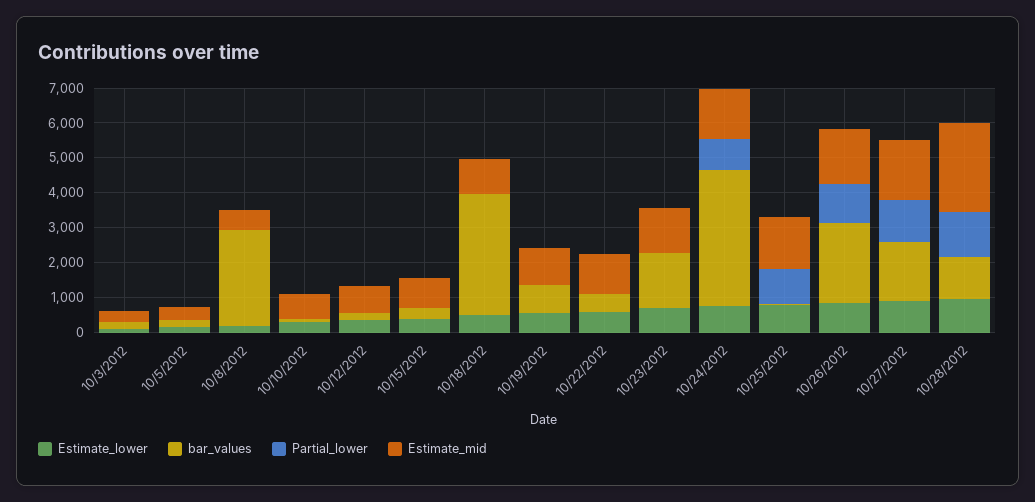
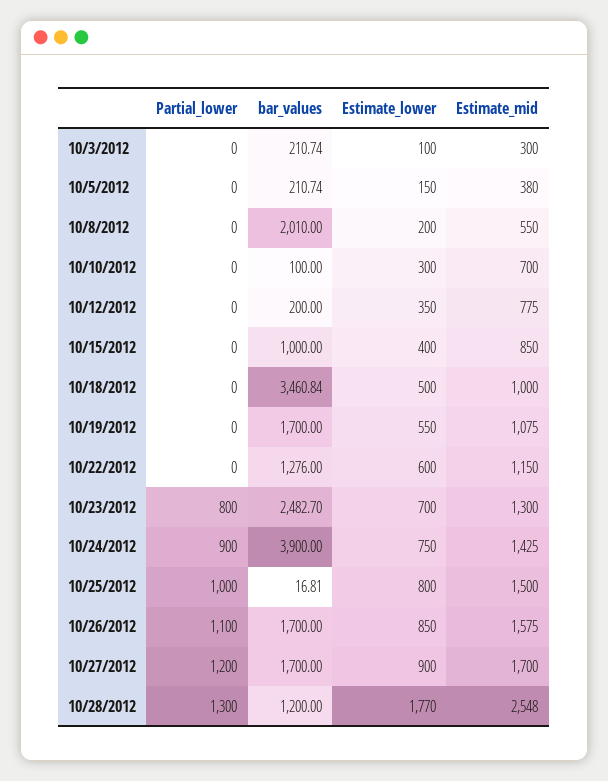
  {
    "Estimate_lower": {
      "10/3/2012": 100,
      "10/5/2012": 150,
      "10/8/2012": 200,
      "10/10/2012": 300,
      "10/12/2012": 350,
      "10/15/2012": 400,
      "10/18/2012": 500,
      "10/19/2012": 550,
      "10/22/2012": 600,
      "10/23/2012": 700,
      "10/24/2012": 750,
      "10/25/2012": 800,
      "10/26/2012": 850,
      "10/27/2012": 900,
-     "10/28/2012": 1000
+     "10/28/2012": 1770
    },
    "bar_values": {
      "10/3/2012": 210.74,
      "10/5/2012": 210.74,
-     "10/8/2012": 2750,
+     "10/8/2012": 2010,
      "10/10/2012": 100,
      "10/12/2012": 200,
-     "10/15/2012": 250,
+     "10/15/2012": 1000,
      "10/18/2012": 3460.84,
-     "10/19/2012": 750,
+     "10/19/2012": 1700,
-     "10/22/2012": 500,
+     "10/22/2012": 1276,
-     "10/23/2012": 1500,
+     "10/23/2012": 2482.7,
      "10/24/2012": 3900,
      "10/25/2012": 16.81,
-     "10/26/2012": 2250,
+     "10/26/2012": 1700,
      "10/27/2012": 1700,
      "10/28/2012": 1200
    },
    "Partial_lower": {
      "10/3/2012": 0,
      "10/5/2012": 0,
      "10/8/2012": 0,
      "10/10/2012": 0,
      "10/12/2012": 0,
      "10/15/2012": 0,
      "10/18/2012": 0,
      "10/19/2012": 0,
      "10/22/2012": 0,
-     "10/23/2012": 0,
+     "10/23/2012": 800,
      "10/24/2012": 900,
      "10/25/2012": 1000,
      "10/26/2012": 1100,
      "10/27/2012": 1200,
      "10/28/2012": 1300
    },
    "Estimate_mid": {
      "10/3/2012": 300,
      "10/5/2012": 380,
      "10/8/2012": 550,
      "10/10/2012": 700,
      "10/12/2012": 775,
      "10/15/2012": 850,
      "10/18/2012": 1000,
      "10/19/2012": 1075,
      "10/22/2012": 1150,
      "10/23/2012": 1300,
      "10/24/2012": 1425,
      "10/25/2012": 1500,
      "10/26/2012": 1575,
      "10/27/2012": 1700,
      "10/28/2012": 2548
    }
  }

